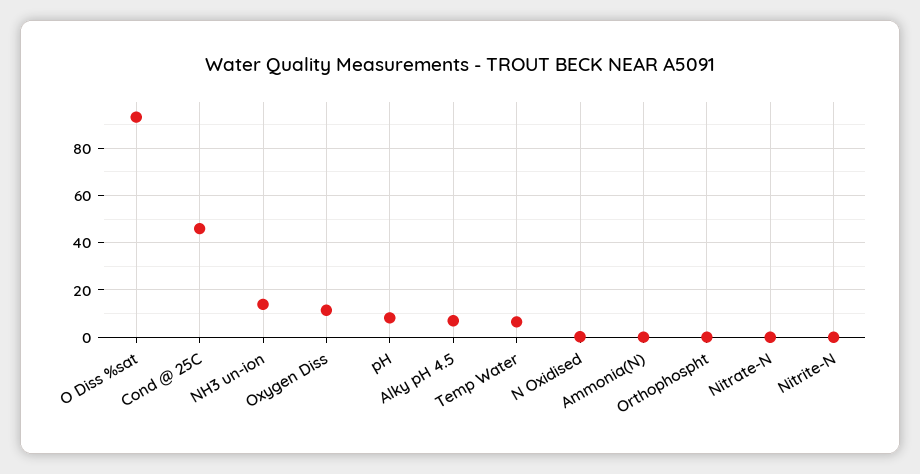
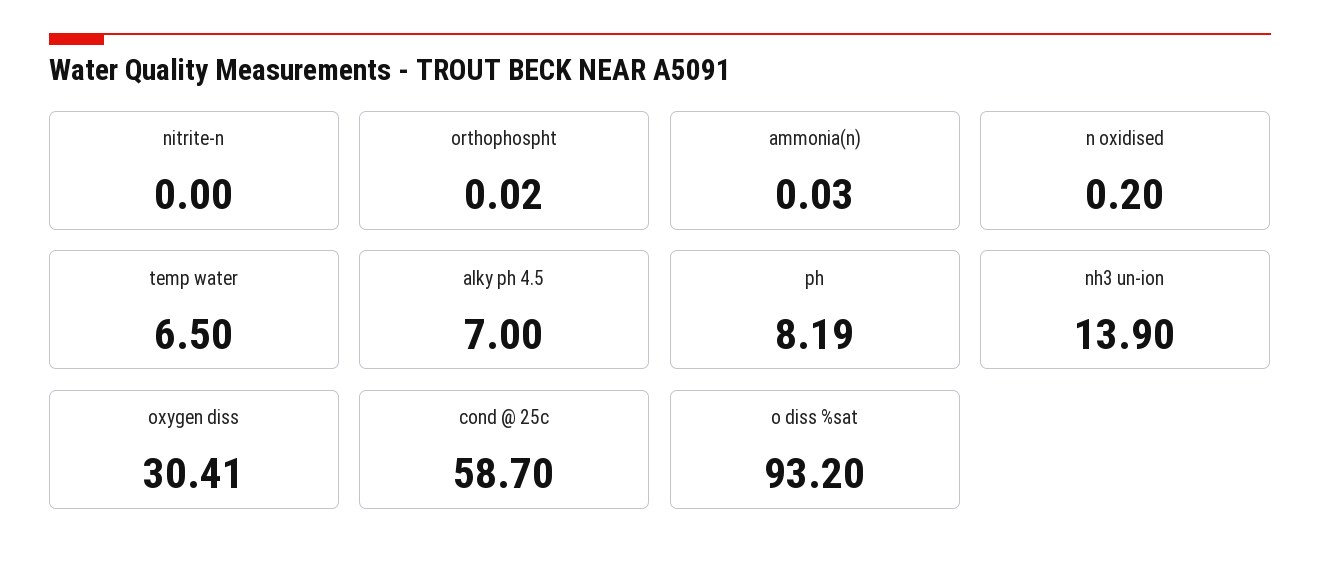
  {
    "O Diss %sat": 93.2,
-   "Cond @ 25C": 45,
+   "Cond @ 25C": 58.7,
    "NH3 un-ion": 13.9,
-   "Oxygen Diss": 10,
+   "Oxygen Diss": 30.41,
    "pH": 8.19,
    "Alky pH 4.5": 7,
    "Temp Water": 6.5,
    "N Oxidised": 0.2,
    "Ammonia(N)": 0.03,
    "Orthophospht": 0.02,
-   "Nitrate-N": 0,
    "Nitrite-N": 0
  }

